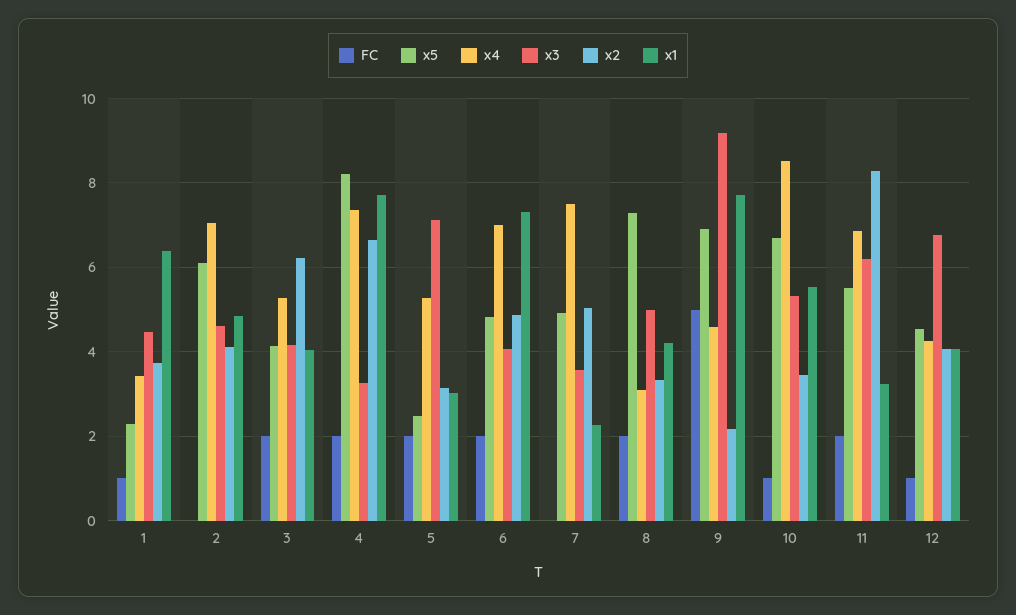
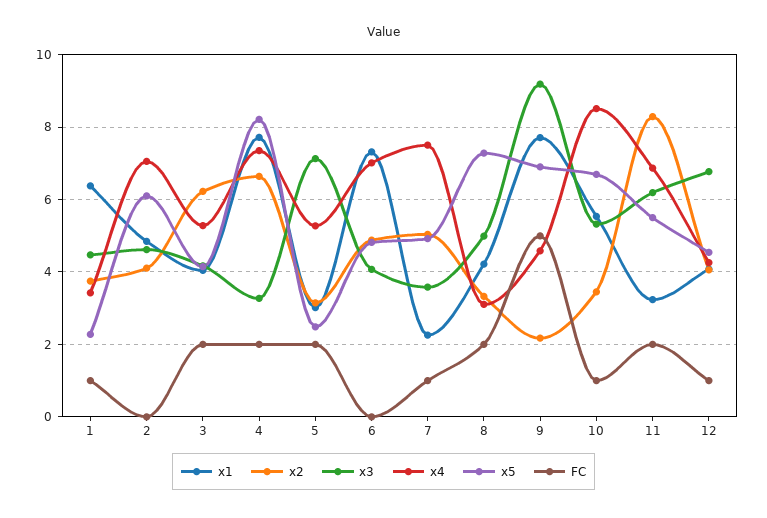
  {
    "FC": {
      "1": 1,
      "2": 0,
      "3": 2,
      "4": 2,
      "5": 2,
-     "6": 2,
+     "6": 0,
-     "7": 0,
+     "7": 1,
      "8": 2,
      "9": 5,
      "10": 1,
      "11": 2,
      "12": 1
    },
    "x5": {
      "1": 2.2,
      "2": 6.2,
      "3": 4.2,
      "4": 8.2,
      "5": 2.4,
      "6": 4.8,
      "7": 5,
      "8": 7.2,
      "9": 7,
      "10": 6.6,
      "11": 5.6,
      "12": 4.6
    },
    "x4": {
      "1": 3.4,
      "2": 7,
      "3": 5.2,
      "4": 7.4,
      "5": 5.2,
      "6": 7,
      "7": 7.6,
      "8": 3.2,
      "9": 4.6,
      "10": 8.6,
      "11": 6.8,
      "12": 4.2
    },
    "x3": {
      "1": 4.4,
      "2": 4.6,
      "3": 4.2,
      "4": 3.2,
      "5": 7.2,
      "6": 4,
      "7": 3.6,
      "8": 5,
      "9": 9.2,
      "10": 5.4,
      "11": 6.2,
      "12": 6.8
    },
    "x2": {
      "1": 3.8,
      "2": 4.2,
      "3": 6.2,
      "4": 6.6,
      "5": 3.2,
      "6": 4.8,
      "7": 5,
      "8": 3.4,
      "9": 2.2,
      "10": 3.4,
      "11": 8.2,
      "12": 4
    },
    "x1": {
      "1": 6.4,
      "2": 4.8,
      "3": 4,
      "4": 7.8,
      "5": 3,
      "6": 7.4,
      "7": 2.2,
      "8": 4.2,
      "9": 7.8,
      "10": 5.6,
      "11": 3.2,
      "12": 4
    }
  }

